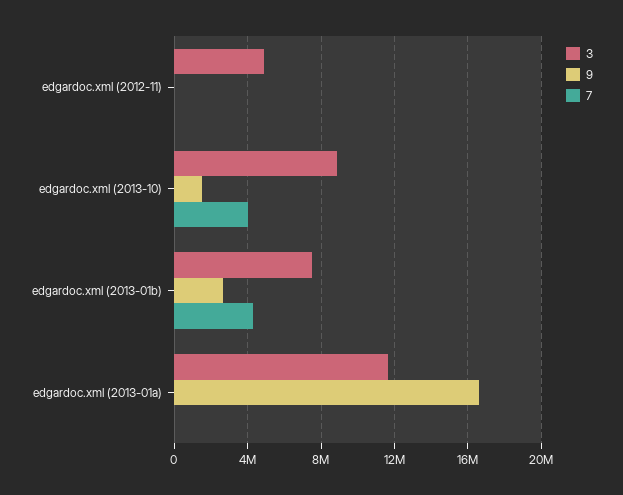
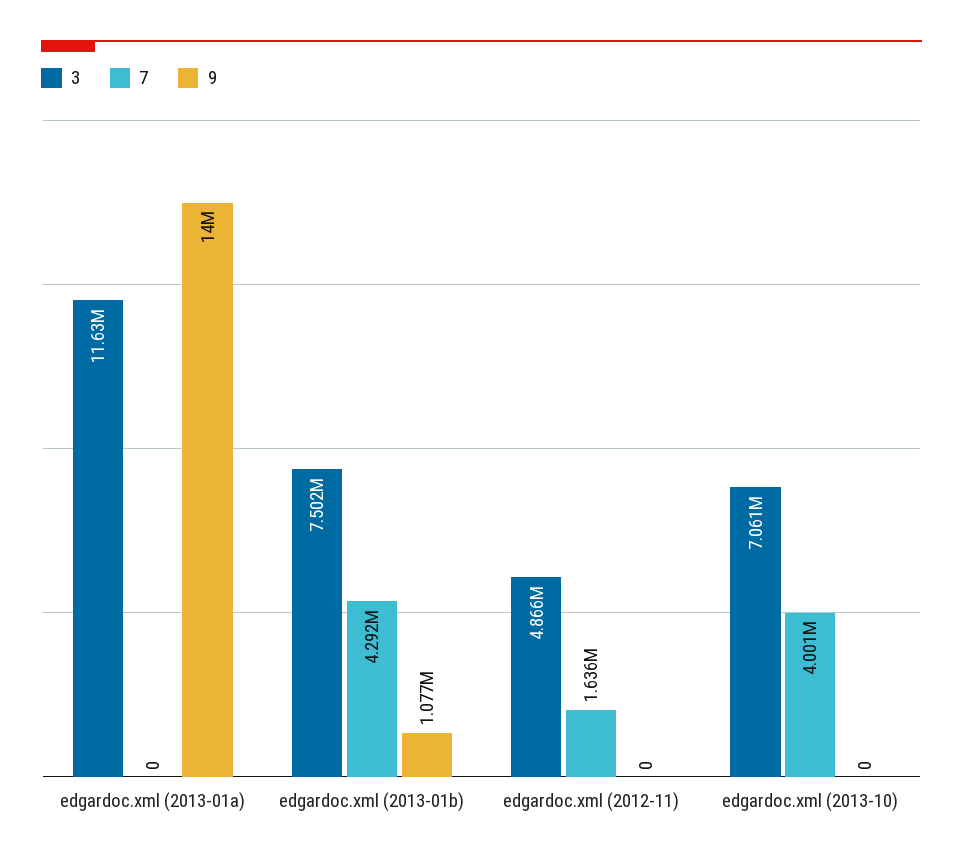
  {
    "3": {
      "edgardoc.xml (2012-11)": 4866000,
-     "edgardoc.xml (2013-10)": 9000000,
+     "edgardoc.xml (2013-10)": 7061000,
      "edgardoc.xml (2013-01b)": 7502000,
      "edgardoc.xml (2013-01a)": 11630000
    },
    "9": {
      "edgardoc.xml (2012-11)": 0,
-     "edgardoc.xml (2013-10)": 1500000,
+     "edgardoc.xml (2013-10)": 0,
-     "edgardoc.xml (2013-01b)": 2500000,
+     "edgardoc.xml (2013-01b)": 1077000,
-     "edgardoc.xml (2013-01a)": 16500000
+     "edgardoc.xml (2013-01a)": 14000000
    },
    "7": {
-     "edgardoc.xml (2012-11)": 0,
+     "edgardoc.xml (2012-11)": 1636000,
      "edgardoc.xml (2013-10)": 4001000,
      "edgardoc.xml (2013-01b)": 4292000,
      "edgardoc.xml (2013-01a)": 0
    }
  }

